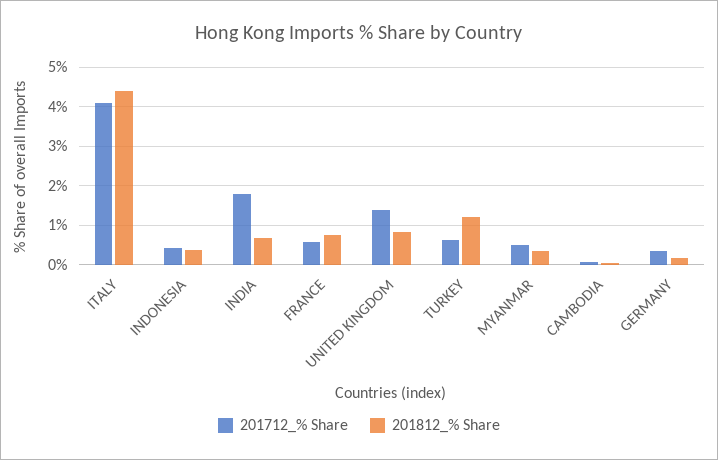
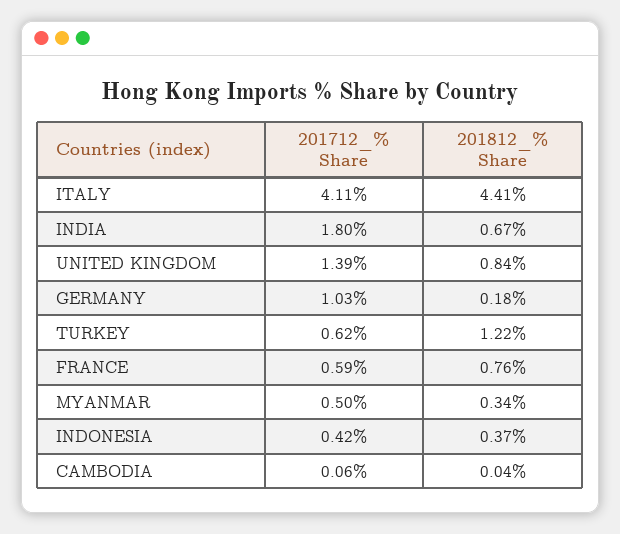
  {
    "201712_% Share": {
      "ITALY": 4.11,
      "INDONESIA": 0.42,
      "INDIA": 1.8,
      "FRANCE": 0.59,
      "UNITED KINGDOM": 1.39,
      "TURKEY": 0.62,
      "MYANMAR": 0.5,
      "CAMBODIA": 0.06,
-     "GERMANY": 0.4
+     "GERMANY": 1.03
    },
    "201812_% Share": {
      "ITALY": 4.41,
      "INDONESIA": 0.37,
      "INDIA": 0.67,
      "FRANCE": 0.76,
      "UNITED KINGDOM": 0.84,
      "TURKEY": 1.22,
      "MYANMAR": 0.34,
      "CAMBODIA": 0.04,
      "GERMANY": 0.18
    }
  }

